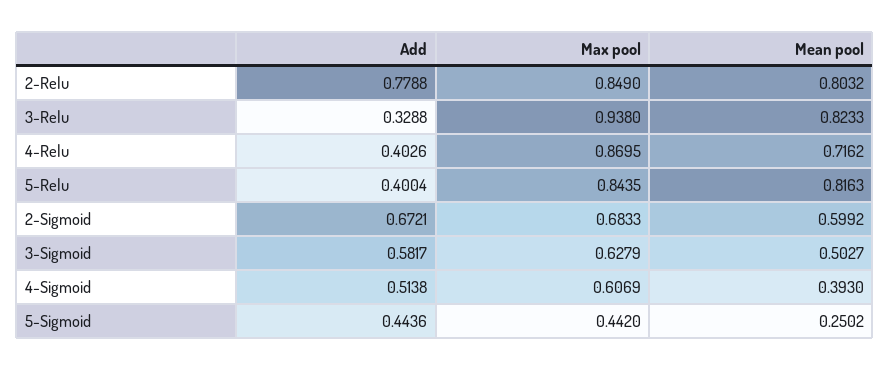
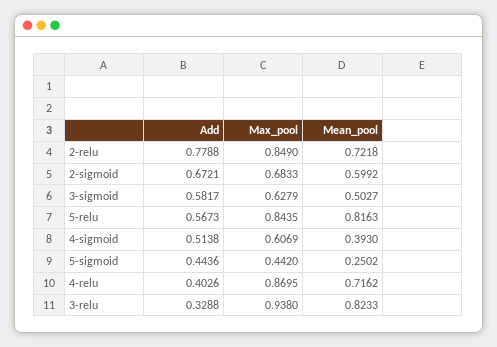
  {
    "Add": {
      "2-Relu": 0.7788,
      "3-Relu": 0.3288,
      "4-Relu": 0.4026,
-     "5-Relu": 0.4004,
+     "5-Relu": 0.5673,
      "2-Sigmoid": 0.6721,
      "3-Sigmoid": 0.5817,
      "4-Sigmoid": 0.5138,
      "5-Sigmoid": 0.4436
    },
    "Max pool": {
      "2-Relu": 0.849,
      "3-Relu": 0.938,
      "4-Relu": 0.8695,
      "5-Relu": 0.8435,
      "2-Sigmoid": 0.6833,
      "3-Sigmoid": 0.6279,
      "4-Sigmoid": 0.6069,
      "5-Sigmoid": 0.442
    },
    "Mean pool": {
-     "2-Relu": 0.8032,
+     "2-Relu": 0.7218,
      "3-Relu": 0.8233,
      "4-Relu": 0.7162,
      "5-Relu": 0.8163,
      "2-Sigmoid": 0.5992,
      "3-Sigmoid": 0.5027,
      "4-Sigmoid": 0.393,
      "5-Sigmoid": 0.2502
    }
  }

